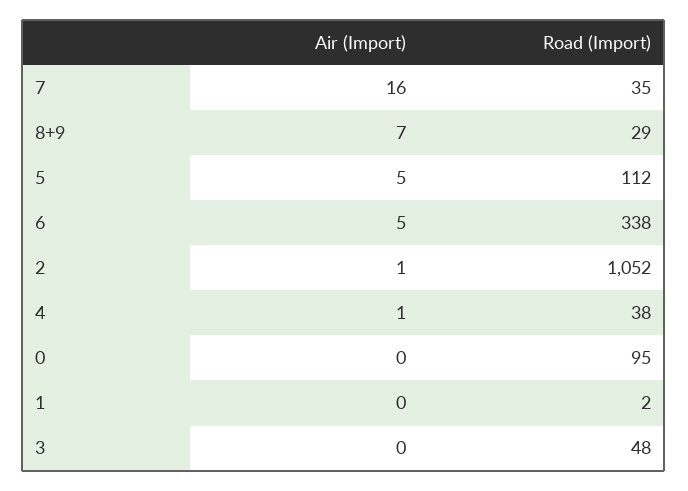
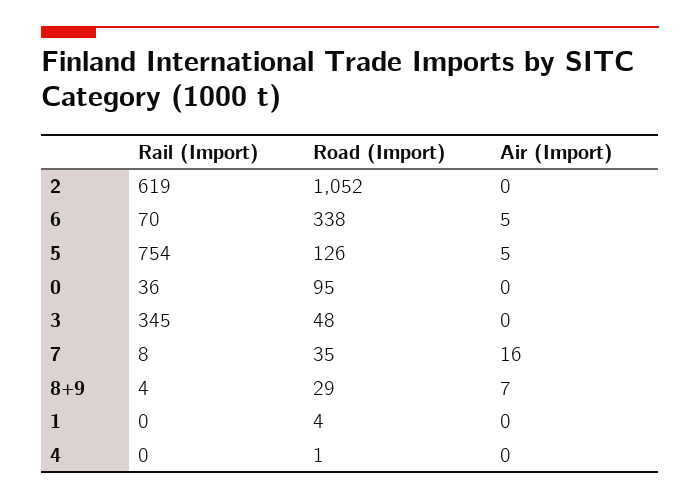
  {
    "Air (Import)": {
      "7": 16,
      "8+9": 7,
      "5": 5,
      "6": 5,
-     "2": 1,
+     "2": 0,
-     "4": 1,
+     "4": 0,
      "0": 0,
      "1": 0,
      "3": 0
    },
    "Road (Import)": {
      "7": 35,
      "8+9": 29,
-     "5": 112,
+     "5": 126,
      "6": 338,
      "2": 1052,
-     "4": 38,
+     "4": 1,
      "0": 95,
-     "1": 2,
+     "1": 4,
      "3": 48
-   }
+   },
+   "Rail (Import)": {
+     "2": 619,
+     "6": 70,
+     "5": 754,
+     "0": 36,
+     "3": 345,
+     "7": 8,
+     "8+9": 4,
+     "1": 0,
+     "4": 0
+   }
  }

